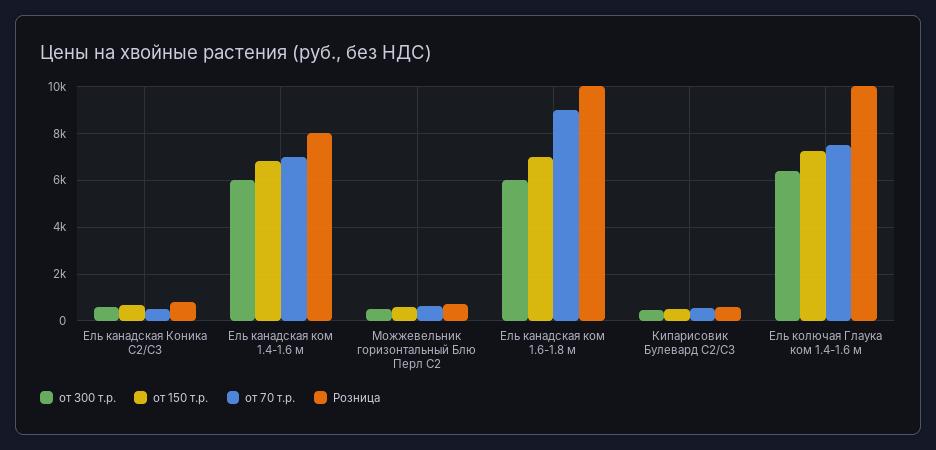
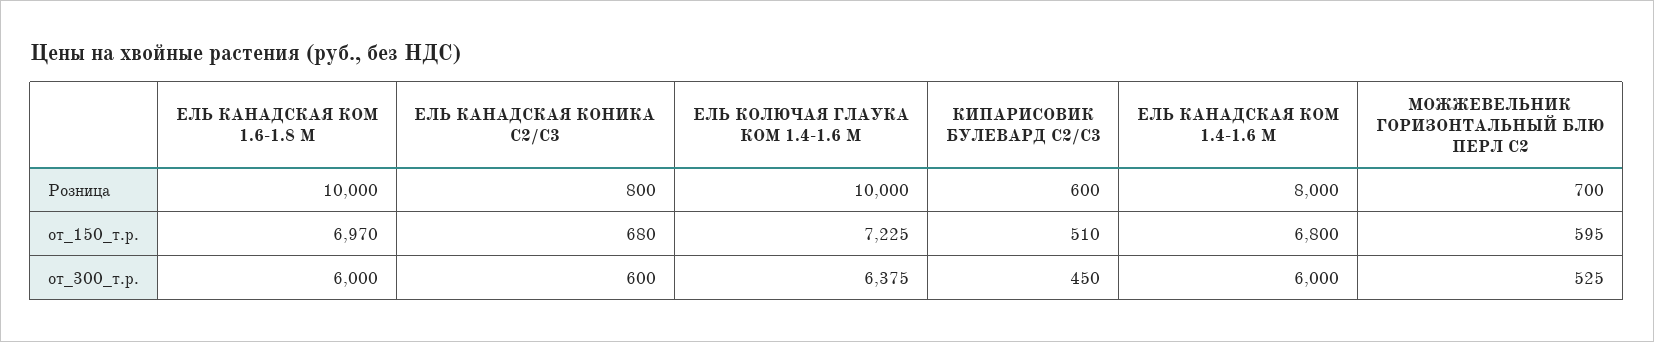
  {
    "от 300 т.р.": {
      "Ель канадская Коника С2/С3": 600,
      "Ель канадская ком 1.4-1.6 м": 6000,
      "Можжевельник горизонтальный Блю Перл С2": 525,
      "Ель канадская ком 1.6-1.8 м": 6000,
      "Кипарисовик Булевард С2/С3": 450,
      "Ель колючая Глаука ком 1.4-1.6 м": 6375
    },
    "от 150 т.р.": {
      "Ель канадская Коника С2/С3": 680,
      "Ель канадская ком 1.4-1.6 м": 6800,
      "Можжевельник горизонтальный Блю Перл С2": 595,
      "Ель канадская ком 1.6-1.8 м": 6970,
      "Кипарисовик Булевард С2/С3": 510,
      "Ель колючая Глаука ком 1.4-1.6 м": 7225
    },
-   "от 70 т.р.": {
-     "Ель канадская Коника С2/С3": 500,
-     "Ель канадская ком 1.4-1.6 м": 7000,
-     "Можжевельник горизонтальный Блю Перл С2": 500,
-     "Ель канадская ком 1.6-1.8 м": 9000,
-     "Кипарисовик Булевард С2/С3": 500,
-     "Ель колючая Глаука ком 1.4-1.6 м": 7500
-   },
    "Розница": {
      "Ель канадская Коника С2/С3": 800,
      "Ель канадская ком 1.4-1.6 м": 8000,
      "Можжевельник горизонтальный Блю Перл С2": 700,
      "Ель канадская ком 1.6-1.8 м": 10000,
      "Кипарисовик Булевард С2/С3": 600,
      "Ель колючая Глаука ком 1.4-1.6 м": 10000
    }
  }

